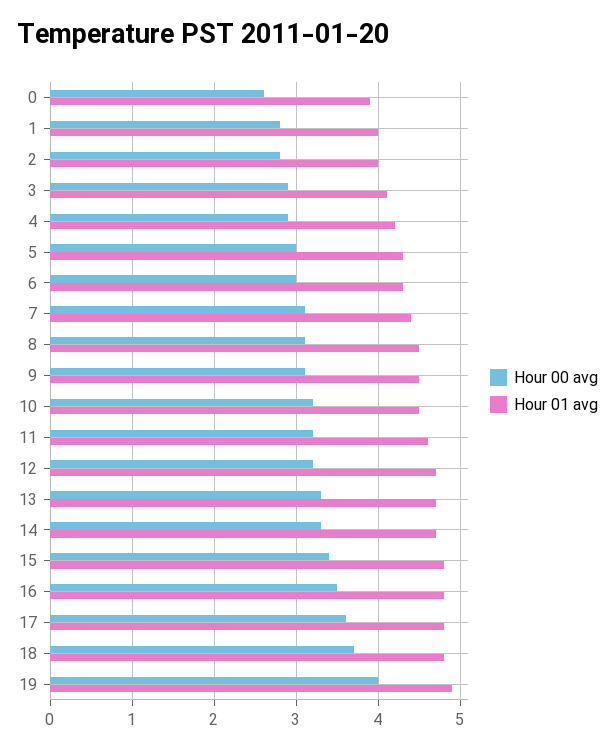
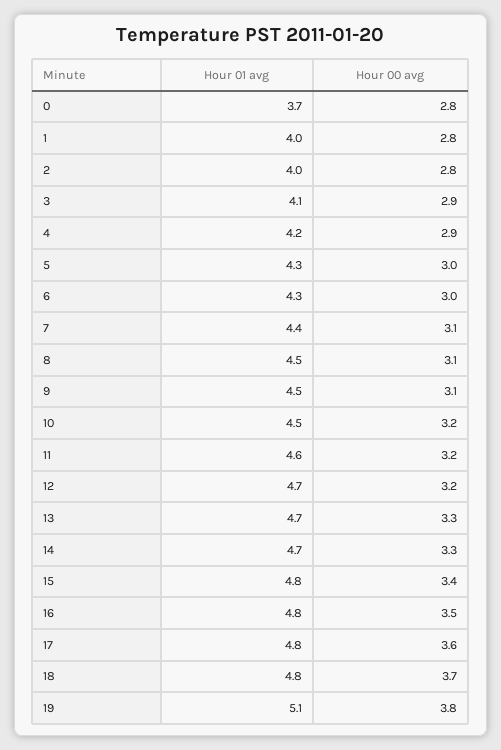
  {
    "Hour 00 avg": {
-     "0": 2.6,
+     "0": 2.8,
      "1": 2.8,
      "2": 2.8,
      "3": 2.9,
      "4": 2.9,
      "5": 3,
      "6": 3,
      "7": 3.1,
      "8": 3.1,
      "9": 3.1,
      "10": 3.2,
      "11": 3.2,
      "12": 3.2,
      "13": 3.3,
      "14": 3.3,
      "15": 3.4,
      "16": 3.5,
      "17": 3.6,
      "18": 3.7,
-     "19": 4
+     "19": 3.8
    },
    "Hour 01 avg": {
-     "0": 3.9,
+     "0": 3.7,
      "1": 4,
      "2": 4,
      "3": 4.1,
      "4": 4.2,
      "5": 4.3,
      "6": 4.3,
      "7": 4.4,
      "8": 4.5,
      "9": 4.5,
      "10": 4.5,
      "11": 4.6,
      "12": 4.7,
      "13": 4.7,
      "14": 4.7,
      "15": 4.8,
      "16": 4.8,
      "17": 4.8,
      "18": 4.8,
-     "19": 4.9
+     "19": 5.1
    }
  }

